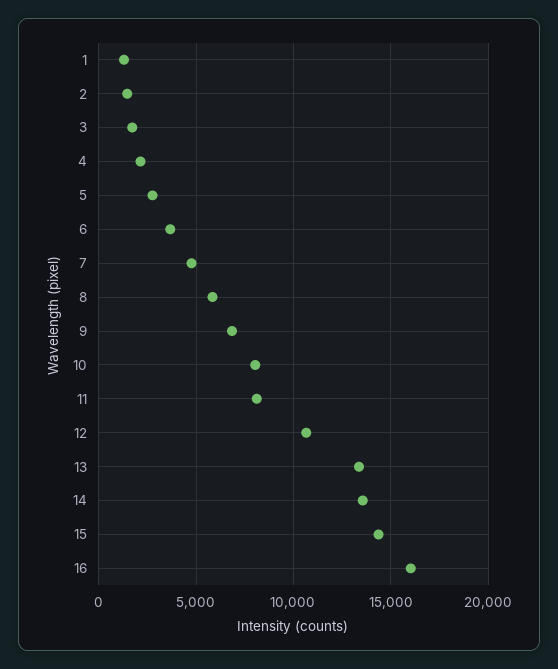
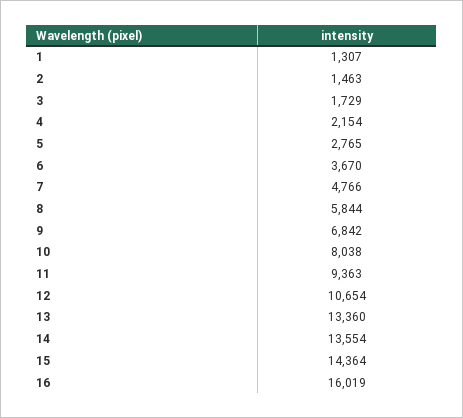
  {
    "1": 1307,
    "2": 1463,
    "3": 1729,
    "4": 2154,
    "5": 2765,
    "6": 3670,
    "7": 4766,
    "8": 5844,
    "9": 6842,
    "10": 8038,
-   "11": 8000,
+   "11": 9363,
    "12": 10654,
    "13": 13360,
    "14": 13554,
    "15": 14364,
    "16": 16019
  }

